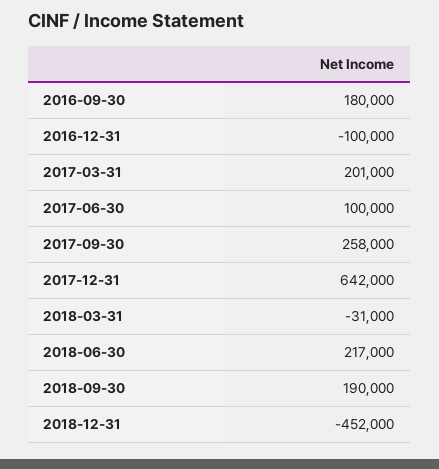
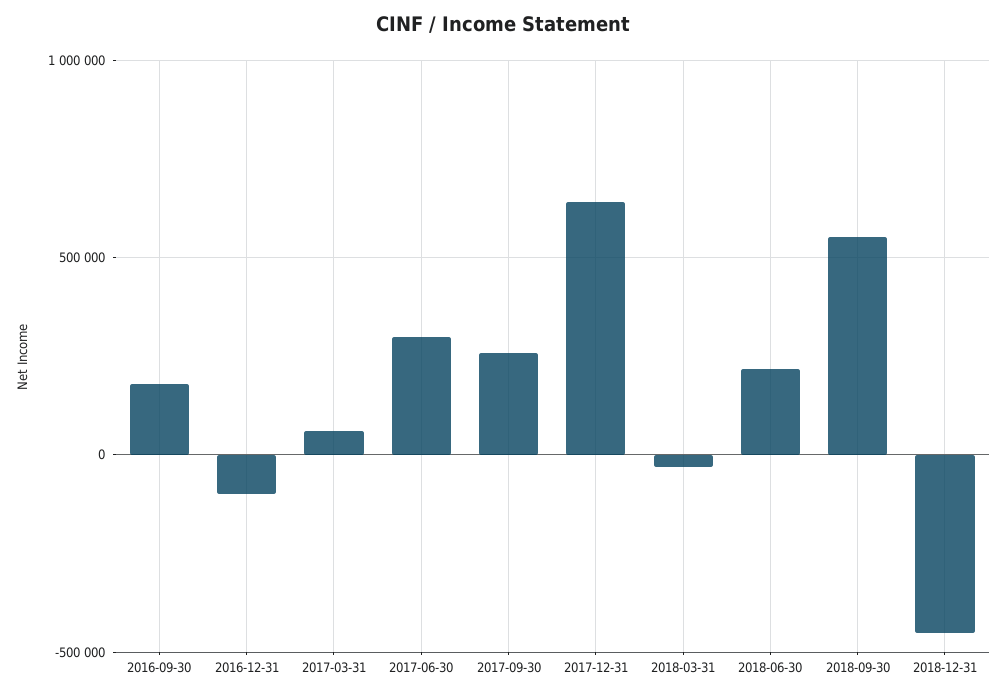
  {
    "2016-09-30": 180000,
    "2016-12-31": -100000,
-   "2017-03-31": 201000,
+   "2017-03-31": 50000,
-   "2017-06-30": 100000,
+   "2017-06-30": 300000,
    "2017-09-30": 258000,
    "2017-12-31": 642000,
    "2018-03-31": -31000,
    "2018-06-30": 217000,
-   "2018-09-30": 190000,
+   "2018-09-30": 550000,
    "2018-12-31": -452000
  }

